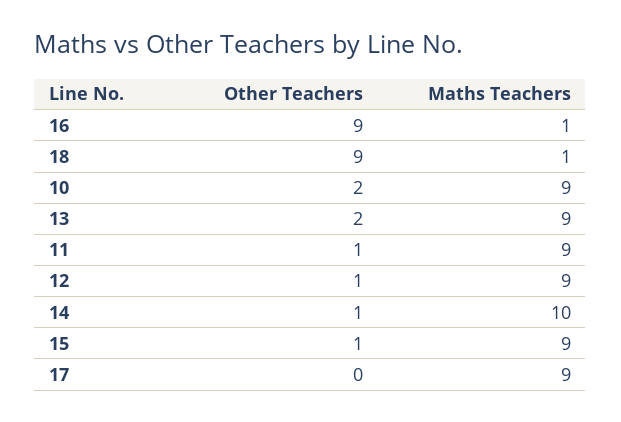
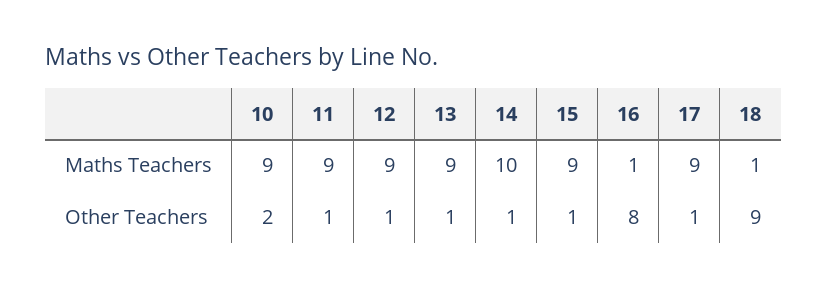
  {
    "Other Teachers": {
-     "16": 9,
+     "16": 8,
      "18": 9,
      "10": 2,
-     "13": 2,
+     "13": 1,
      "11": 1,
      "12": 1,
      "14": 1,
      "15": 1,
-     "17": 0
+     "17": 1
    },
    "Maths Teachers": {
      "16": 1,
      "18": 1,
      "10": 9,
      "13": 9,
      "11": 9,
      "12": 9,
      "14": 10,
      "15": 9,
      "17": 9
    }
  }

